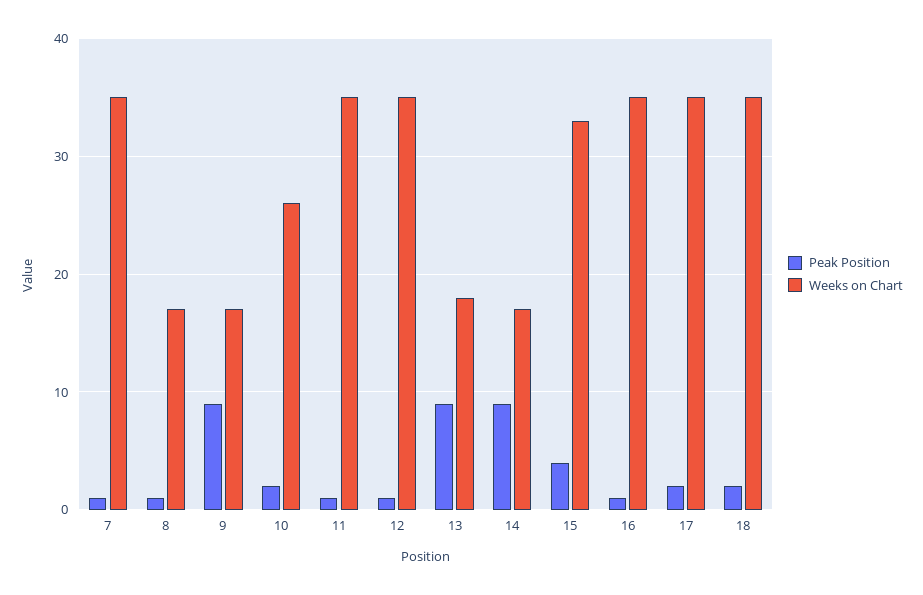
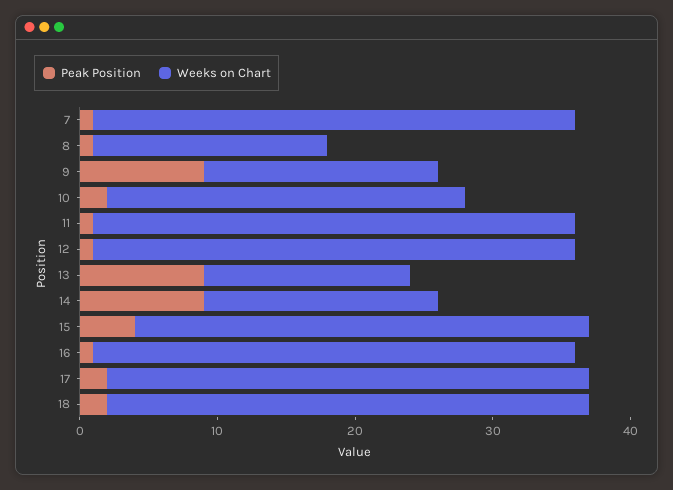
  {
    "Peak Position": {
      "7": 1,
      "8": 1,
      "9": 9,
      "10": 2,
      "11": 1,
      "12": 1,
      "13": 9,
      "14": 9,
      "15": 4,
      "16": 1,
      "17": 2,
      "18": 2
    },
    "Weeks on Chart": {
      "7": 35,
      "8": 17,
      "9": 17,
      "10": 26,
      "11": 35,
      "12": 35,
-     "13": 18,
+     "13": 15,
      "14": 17,
      "15": 33,
      "16": 35,
      "17": 35,
      "18": 35
    }
  }

